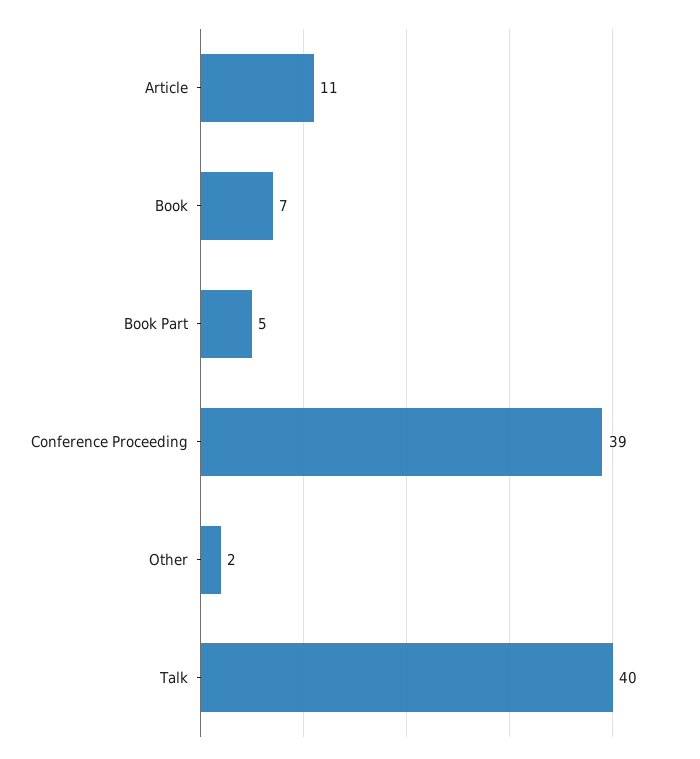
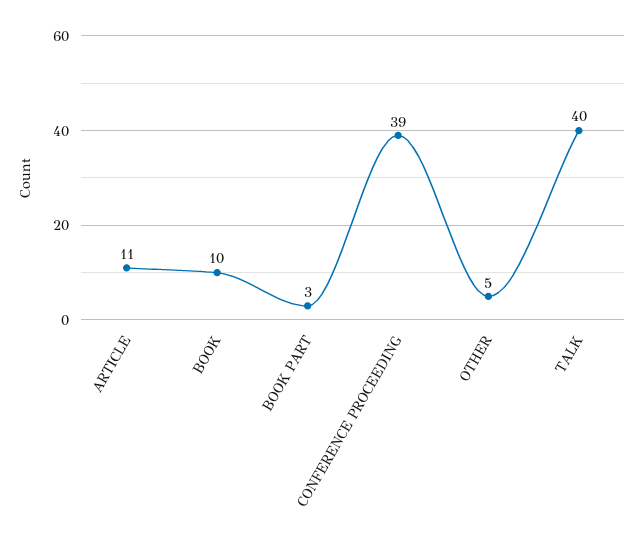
  {
    "Article": 11,
-   "Book": 7,
+   "Book": 10,
-   "Book Part": 5,
+   "Book Part": 3,
    "Conference Proceeding": 39,
-   "Other": 2,
+   "Other": 5,
    "Talk": 40
  }

